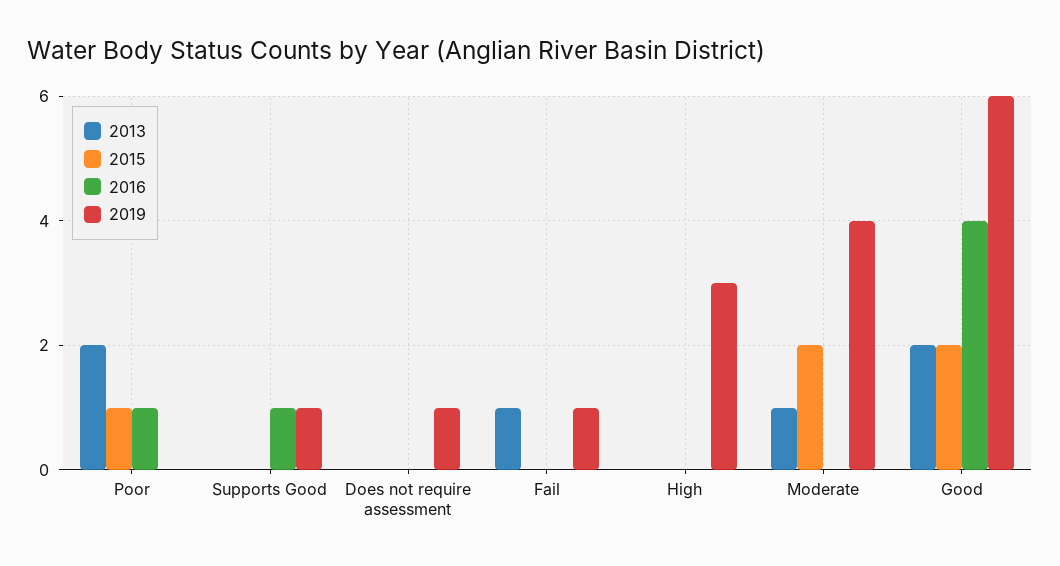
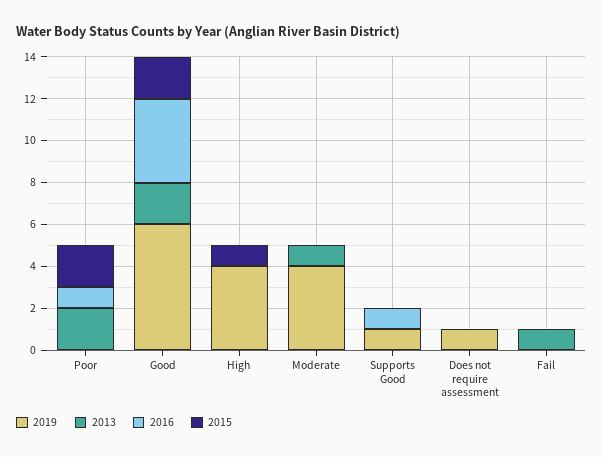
  {
    "2013": {
      "Poor": 2,
      "Supports Good": 0,
      "Does not require assessment": 0,
      "Fail": 1,
      "High": 0,
      "Moderate": 1,
      "Good": 2
    },
    "2015": {
-     "Poor": 1,
+     "Poor": 2,
      "Supports Good": 0,
      "Does not require assessment": 0,
      "Fail": 0,
-     "High": 0,
+     "High": 1,
-     "Moderate": 2,
+     "Moderate": 0,
      "Good": 2
    },
    "2016": {
      "Poor": 1,
      "Supports Good": 1,
      "Does not require assessment": 0,
      "Fail": 0,
      "High": 0,
      "Moderate": 0,
      "Good": 4
    },
    "2019": {
      "Poor": 0,
      "Supports Good": 1,
      "Does not require assessment": 1,
-     "Fail": 1,
+     "Fail": 0,
-     "High": 3,
+     "High": 4,
      "Moderate": 4,
      "Good": 6
    }
  }

